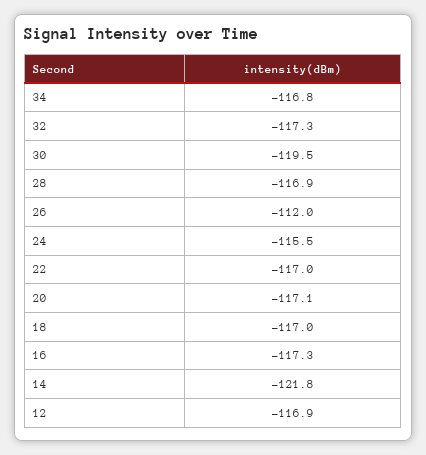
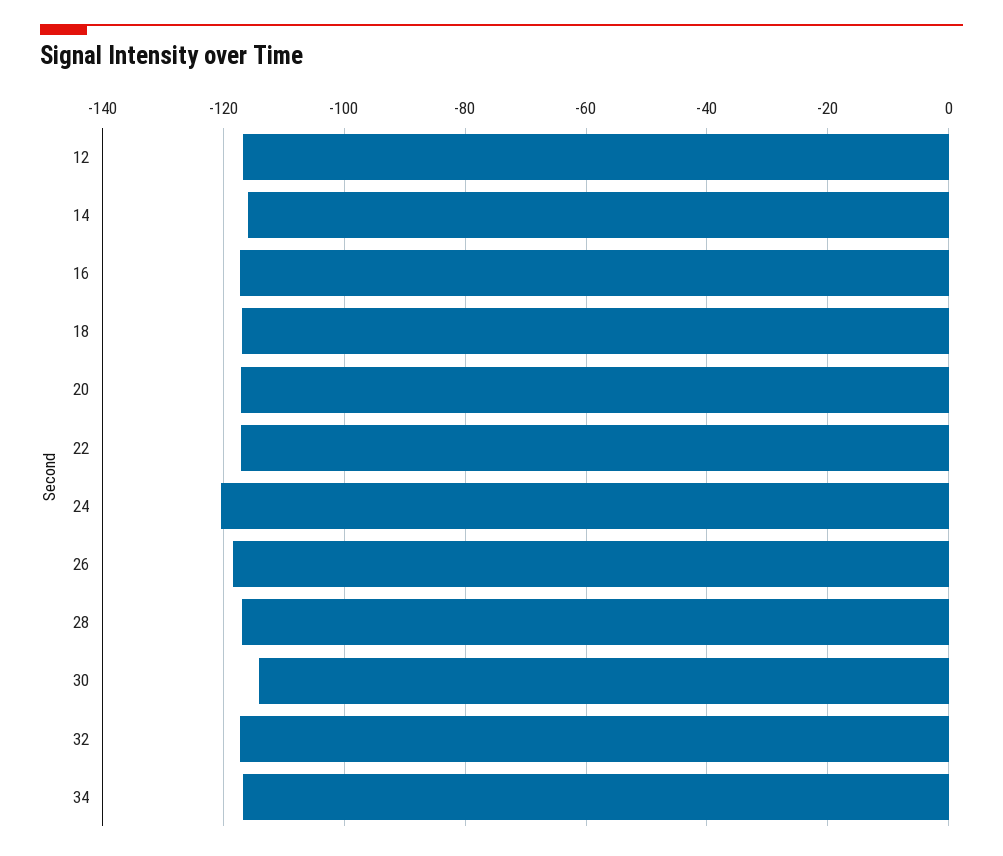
  {
    "34": -116.8,
    "32": -117.3,
-   "30": -119.5,
+   "30": -114,
    "28": -116.9,
-   "26": -112,
+   "26": -118,
-   "24": -115.5,
+   "24": -120,
    "22": -117,
    "20": -117.1,
    "18": -117,
    "16": -117.3,
-   "14": -121.8,
+   "14": -116,
    "12": -116.9
  }

